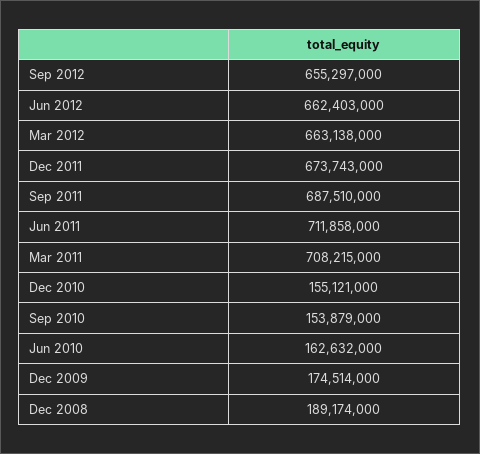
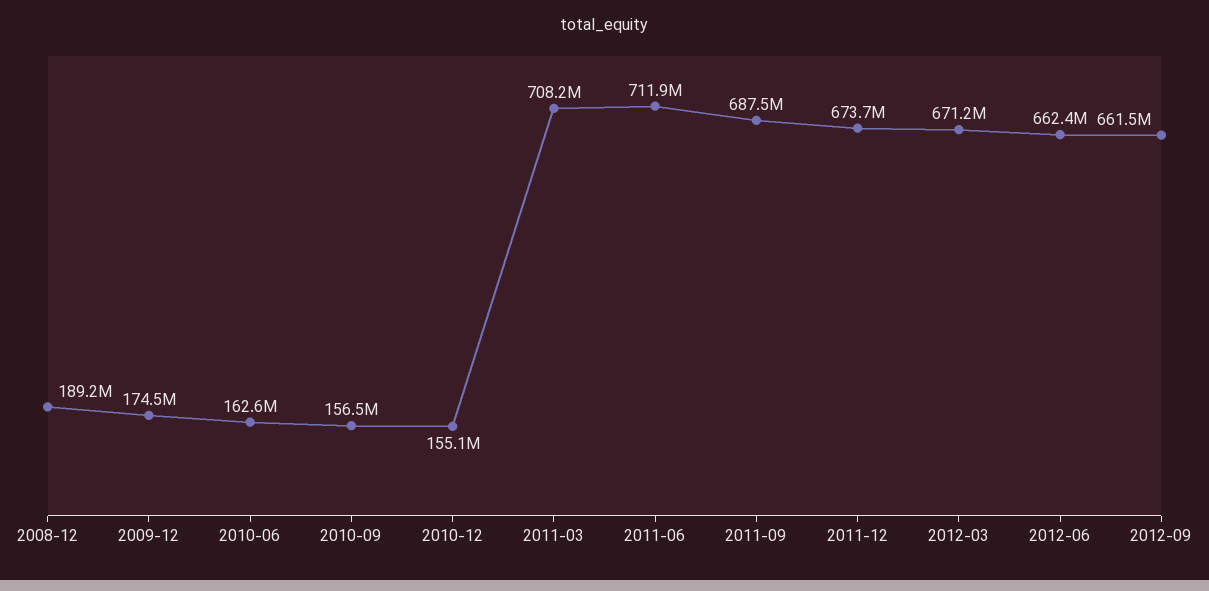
  {
-   "Sep 2012": 655297000,
+   "Sep 2012": 661500000,
    "Jun 2012": 662403000,
-   "Mar 2012": 663138000,
+   "Mar 2012": 671200000,
    "Dec 2011": 673743000,
    "Sep 2011": 687510000,
    "Jun 2011": 711858000,
    "Mar 2011": 708215000,
    "Dec 2010": 155121000,
-   "Sep 2010": 153879000,
+   "Sep 2010": 156500000,
    "Jun 2010": 162632000,
    "Dec 2009": 174514000,
    "Dec 2008": 189174000
  }

